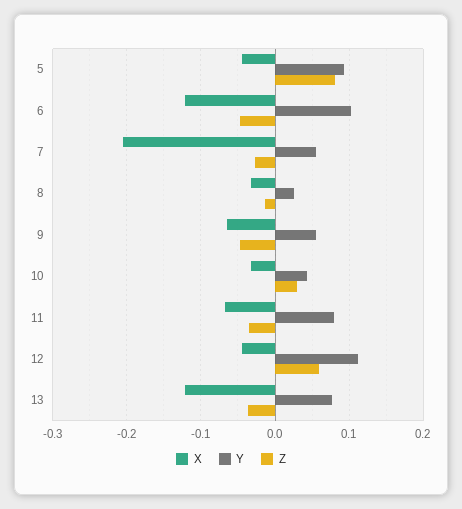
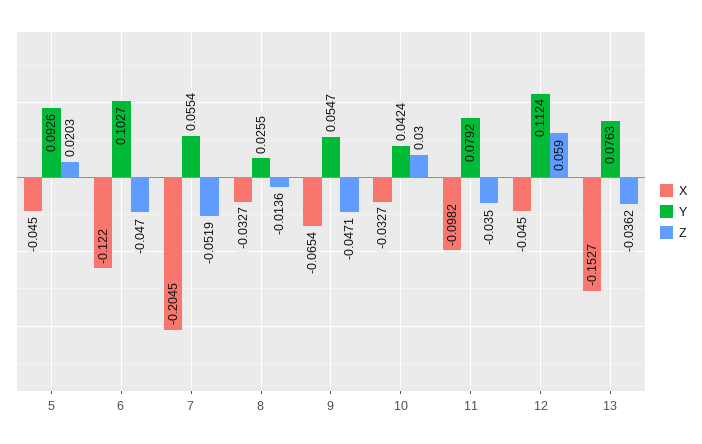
  {
    "X": {
      "5": -0.045,
      "6": -0.122,
      "7": -0.2045,
      "8": -0.0327,
      "9": -0.0654,
      "10": -0.0327,
-     "11": -0.07,
+     "11": -0.0982,
      "12": -0.045,
-     "13": -0.12
+     "13": -0.1527
    },
    "Y": {
      "5": 0.0926,
      "6": 0.1027,
      "7": 0.0554,
      "8": 0.0255,
      "9": 0.0547,
      "10": 0.0424,
      "11": 0.0792,
      "12": 0.1124,
      "13": 0.0763
    },
    "Z": {
-     "5": 0.08,
+     "5": 0.0203,
      "6": -0.047,
-     "7": -0.03,
+     "7": -0.0519,
      "8": -0.0136,
      "9": -0.0471,
      "10": 0.03,
      "11": -0.035,
      "12": 0.059,
      "13": -0.0362
    }
  }

